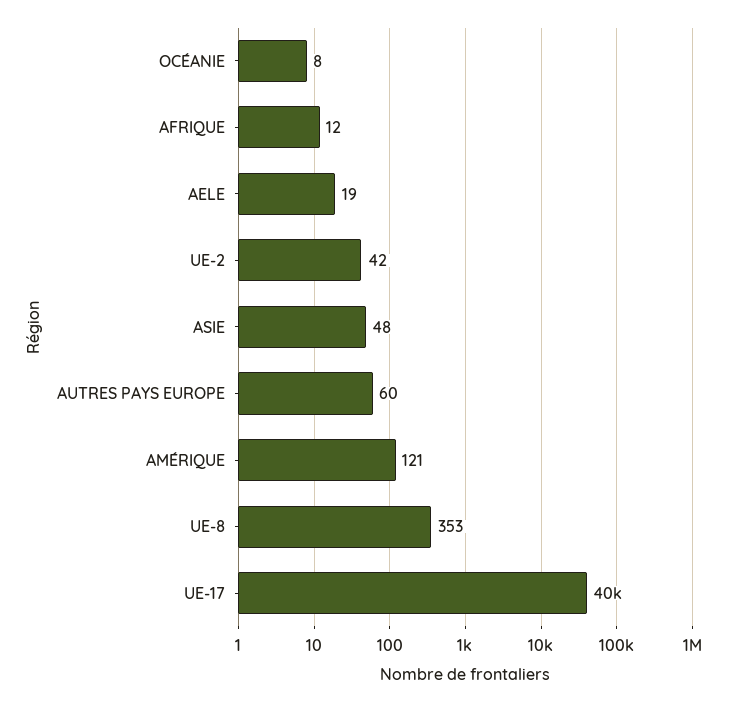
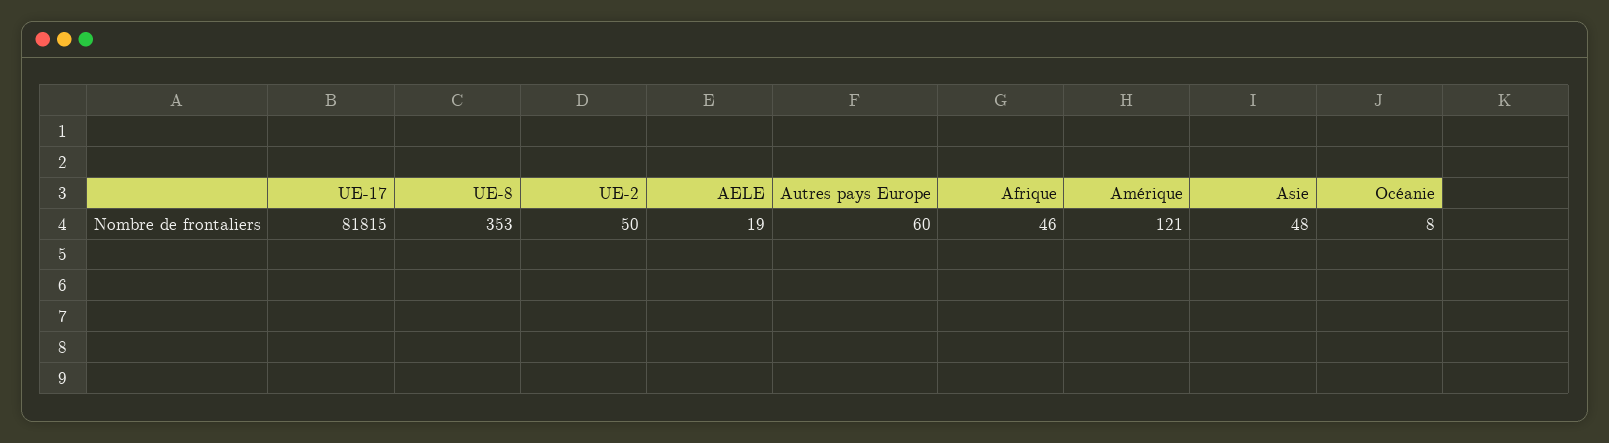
  {
    "OCÉANIE": 8,
-   "AFRIQUE": 12,
+   "AFRIQUE": 46,
    "AELE": 19,
-   "UE-2": 42,
+   "UE-2": 50,
    "ASIE": 48,
    "AUTRES PAYS EUROPE": 60,
    "AMÉRIQUE": 121,
    "UE-8": 353,
-   "UE-17": 40000
+   "UE-17": 81815
  }

